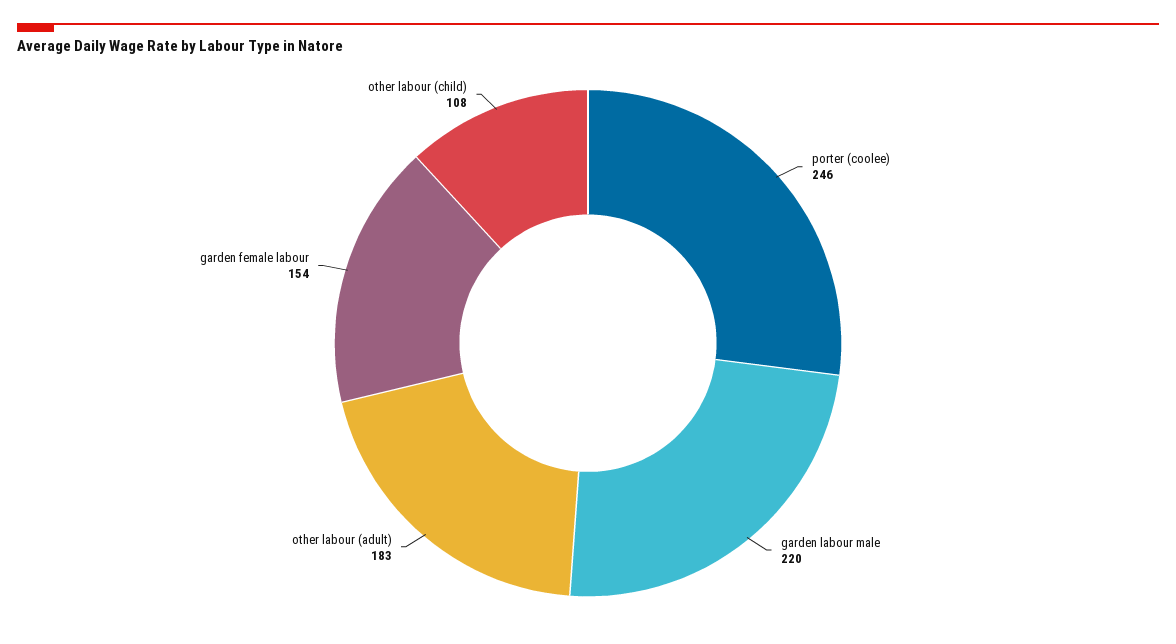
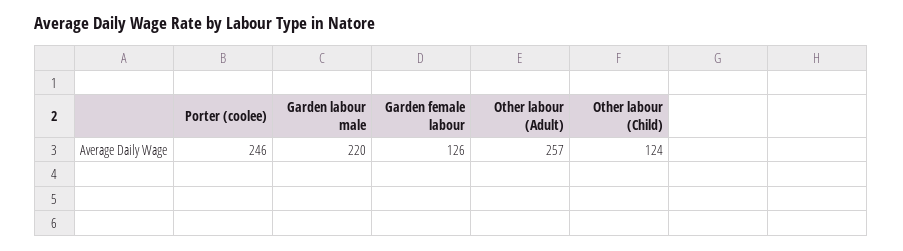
  {
    "porter (coolee)": 246,
    "garden labour male": 220,
-   "other labour (adult)": 183,
+   "other labour (adult)": 257,
-   "garden female labour": 154,
+   "garden female labour": 126,
-   "other labour (child)": 108
+   "other labour (child)": 124
  }

